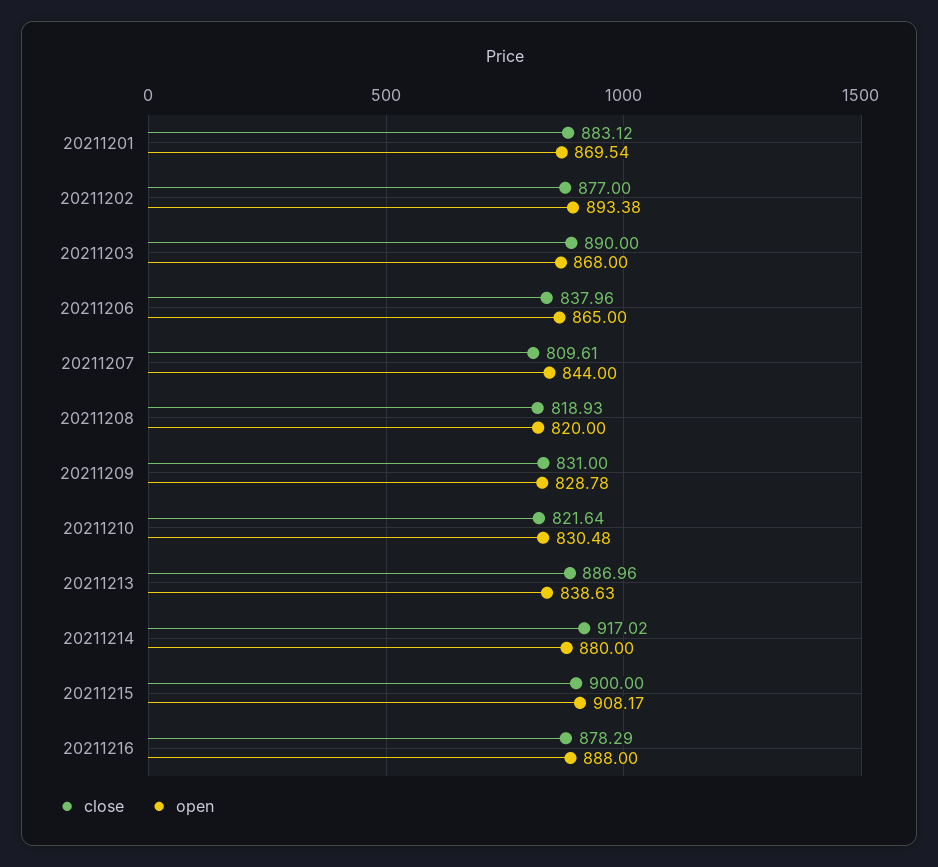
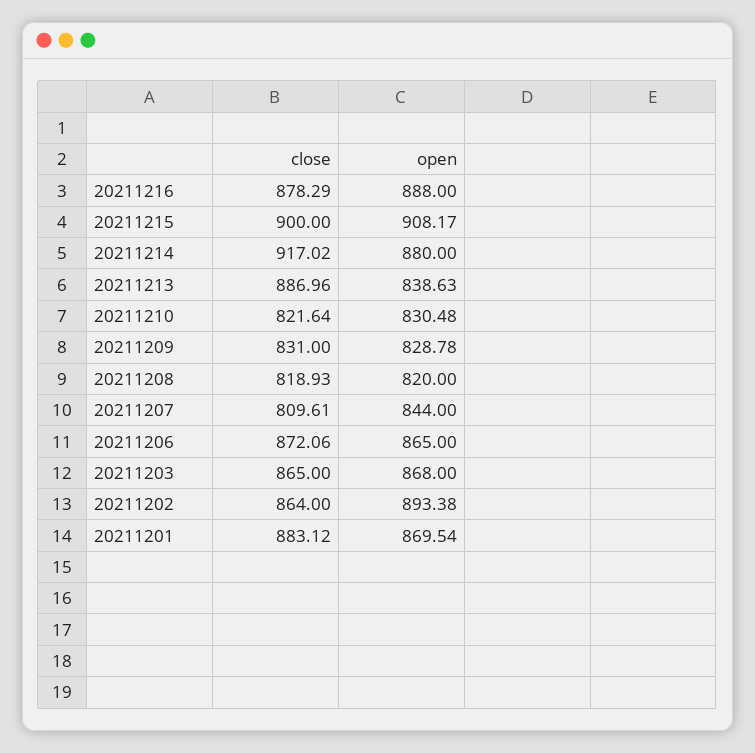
  {
    "close": {
      "20211201": 883.12,
-     "20211202": 877,
+     "20211202": 864,
-     "20211203": 890,
+     "20211203": 865,
-     "20211206": 837.96,
+     "20211206": 872.06,
      "20211207": 809.61,
      "20211208": 818.93,
      "20211209": 831,
      "20211210": 821.64,
      "20211213": 886.96,
      "20211214": 917.02,
      "20211215": 900,
      "20211216": 878.29
    },
    "open": {
      "20211201": 869.54,
      "20211202": 893.38,
      "20211203": 868,
      "20211206": 865,
      "20211207": 844,
      "20211208": 820,
      "20211209": 828.78,
      "20211210": 830.48,
      "20211213": 838.63,
      "20211214": 880,
      "20211215": 908.17,
      "20211216": 888
    }
  }

